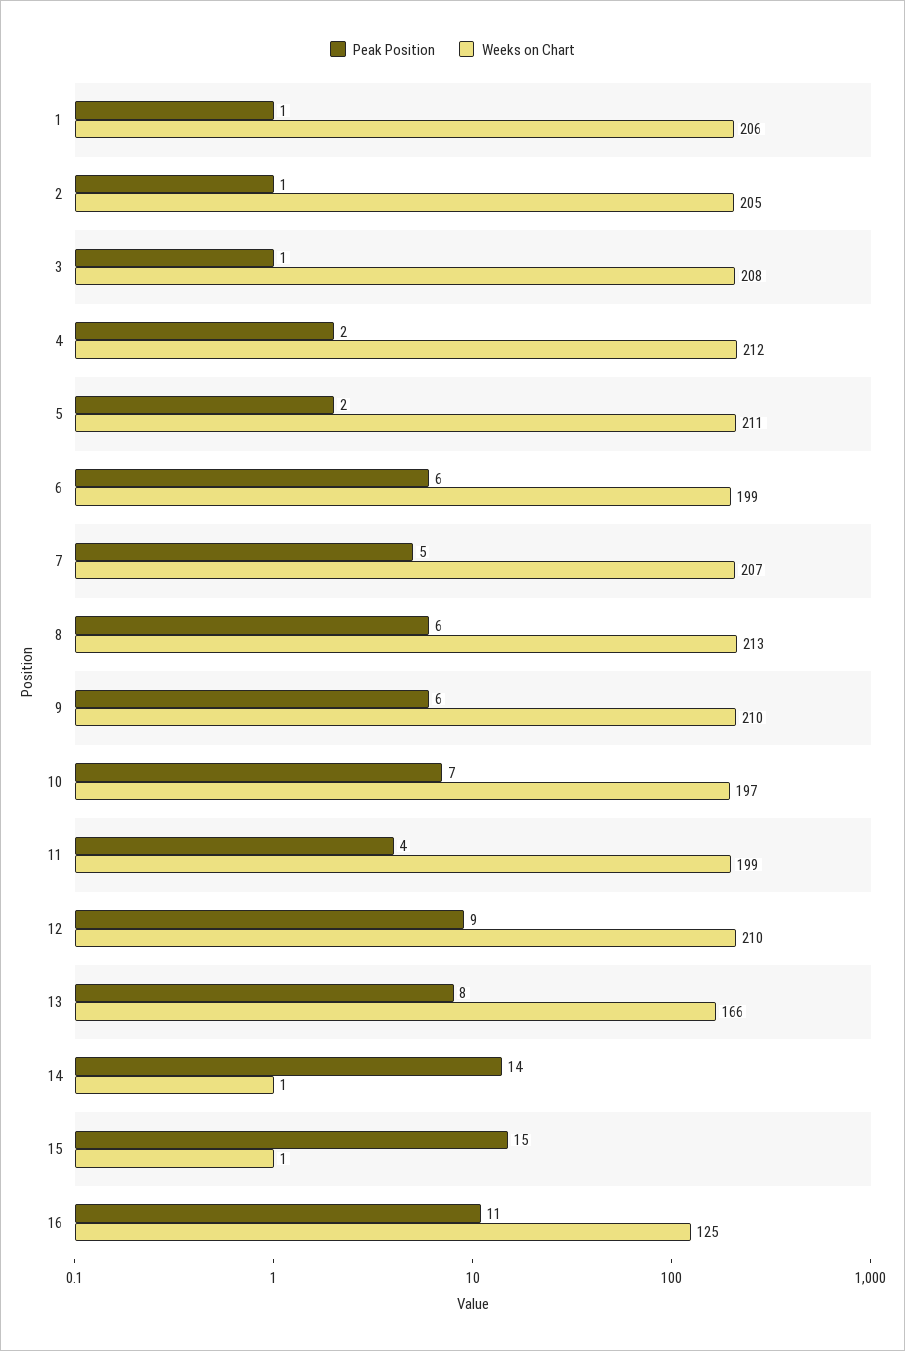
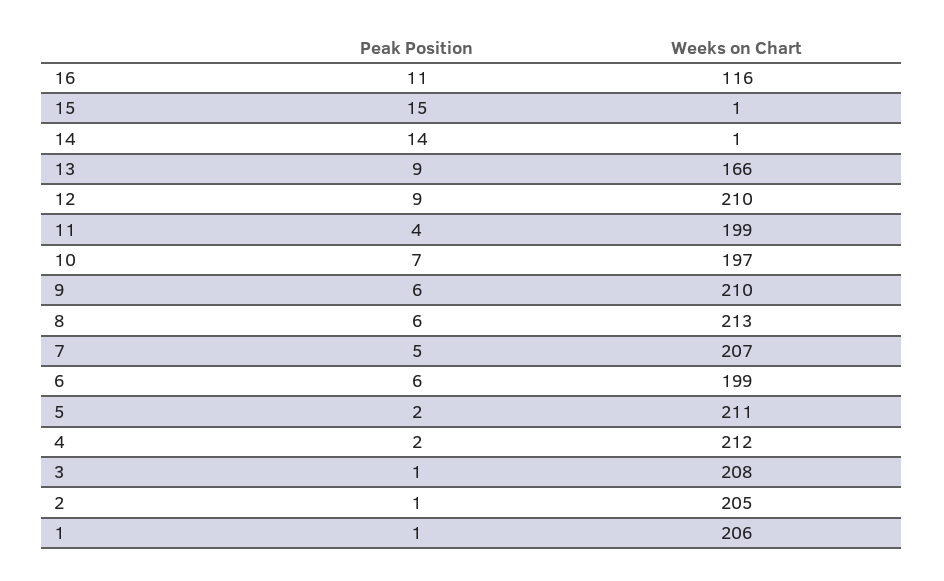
  {
    "Peak Position": {
      "1": 1,
      "2": 1,
      "3": 1,
      "4": 2,
      "5": 2,
      "6": 6,
      "7": 5,
      "8": 6,
      "9": 6,
      "10": 7,
      "11": 4,
      "12": 9,
-     "13": 8,
+     "13": 9,
      "14": 14,
      "15": 15,
      "16": 11
    },
    "Weeks on Chart": {
      "1": 206,
      "2": 205,
      "3": 208,
      "4": 212,
      "5": 211,
      "6": 199,
      "7": 207,
      "8": 213,
      "9": 210,
      "10": 197,
      "11": 199,
      "12": 210,
      "13": 166,
      "14": 1,
      "15": 1,
-     "16": 125
+     "16": 116
    }
  }

